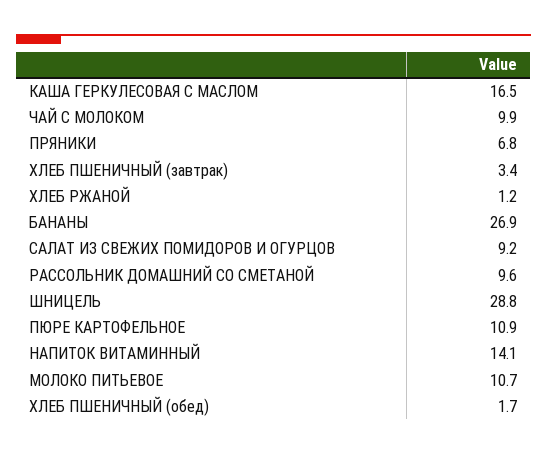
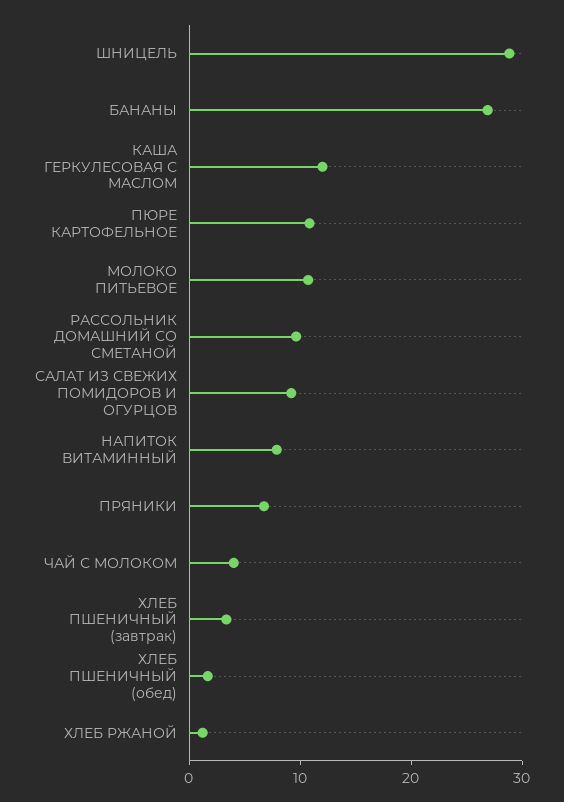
  {
-   "КАША ГЕРКУЛЕСОВАЯ С МАСЛОМ": 16.5,
+   "КАША ГЕРКУЛЕСОВАЯ С МАСЛОМ": 12,
-   "ЧАЙ С МОЛОКОМ": 9.9,
+   "ЧАЙ С МОЛОКОМ": 4,
    "ПРЯНИКИ": 6.8,
    "ХЛЕБ ПШЕНИЧНЫЙ (завтрак)": 3.4,
    "ХЛЕБ РЖАНОЙ": 1.2,
    "БАНАНЫ": 26.9,
    "САЛАТ ИЗ СВЕЖИХ ПОМИДОРОВ И ОГУРЦОВ": 9.2,
    "РАССОЛЬНИК ДОМАШНИЙ СО СМЕТАНОЙ": 9.6,
    "ШНИЦЕЛЬ": 28.8,
    "ПЮРЕ КАРТОФЕЛЬНОЕ": 10.9,
-   "НАПИТОК ВИТАМИННЫЙ": 14.1,
+   "НАПИТОК ВИТАМИННЫЙ": 8,
    "МОЛОКО ПИТЬЕВОЕ": 10.7,
    "ХЛЕБ ПШЕНИЧНЫЙ (обед)": 1.7
  }

